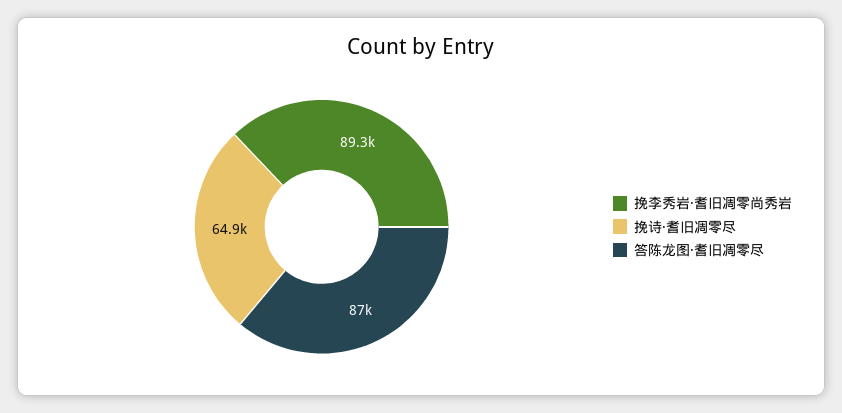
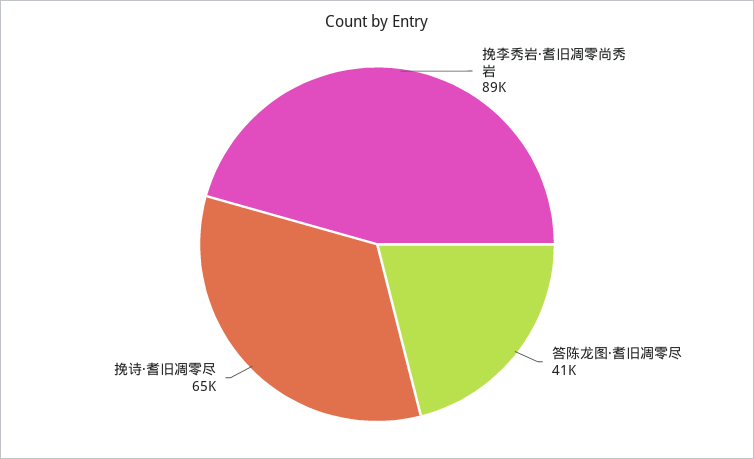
  {
    "挽李秀岩·耆旧凋零尚秀岩": 89300,
    "挽诗·耆旧凋零尽": 64900,
-   "答陈龙图·耆旧凋零尽": 87000
+   "答陈龙图·耆旧凋零尽": 41000
  }

